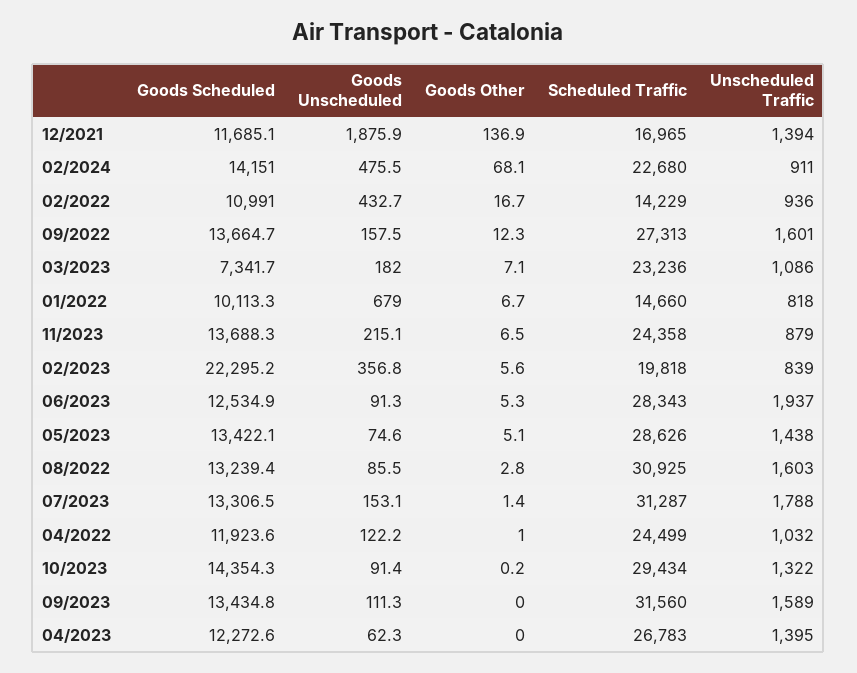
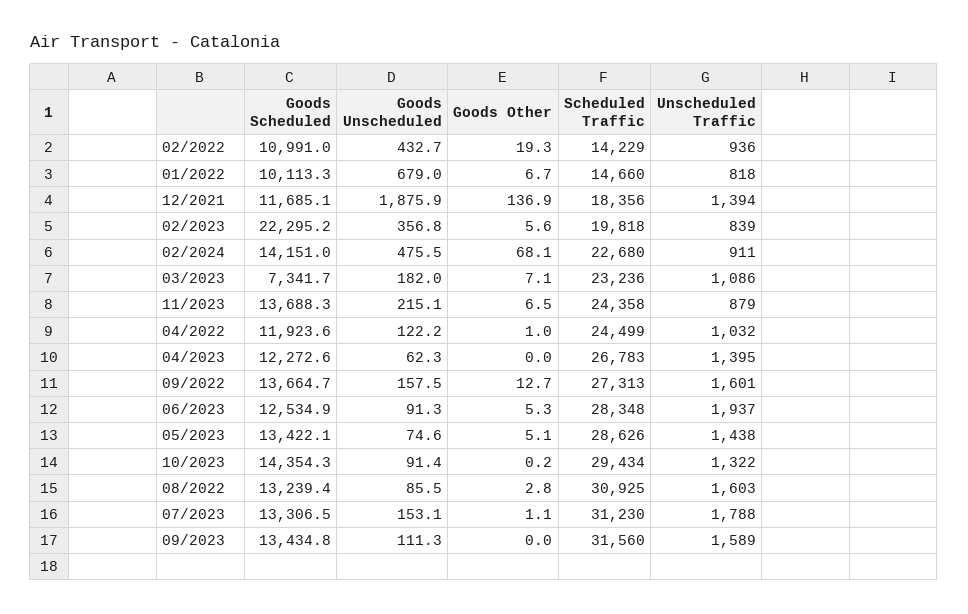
  {
    "Goods Scheduled": {
      "12/2021": 11685.1,
      "02/2024": 14151,
      "02/2022": 10991,
      "09/2022": 13664.7,
      "03/2023": 7341.7,
      "01/2022": 10113.3,
      "11/2023": 13688.3,
      "02/2023": 22295.2,
      "06/2023": 12534.9,
      "05/2023": 13422.1,
      "08/2022": 13239.4,
      "07/2023": 13306.5,
      "04/2022": 11923.6,
      "10/2023": 14354.3,
      "09/2023": 13434.8,
      "04/2023": 12272.6
    },
    "Goods Unscheduled": {
      "12/2021": 1875.9,
      "02/2024": 475.5,
      "02/2022": 432.7,
      "09/2022": 157.5,
      "03/2023": 182,
      "01/2022": 679,
      "11/2023": 215.1,
      "02/2023": 356.8,
      "06/2023": 91.3,
      "05/2023": 74.6,
      "08/2022": 85.5,
      "07/2023": 153.1,
      "04/2022": 122.2,
      "10/2023": 91.4,
      "09/2023": 111.3,
      "04/2023": 62.3
    },
    "Goods Other": {
      "12/2021": 136.9,
      "02/2024": 68.1,
-     "02/2022": 16.7,
+     "02/2022": 19.3,
-     "09/2022": 12.3,
+     "09/2022": 12.7,
      "03/2023": 7.1,
      "01/2022": 6.7,
      "11/2023": 6.5,
      "02/2023": 5.6,
      "06/2023": 5.3,
      "05/2023": 5.1,
      "08/2022": 2.8,
-     "07/2023": 1.4,
+     "07/2023": 1.1,
      "04/2022": 1,
      "10/2023": 0.2,
      "09/2023": 0,
      "04/2023": 0
    },
    "Scheduled Traffic": {
-     "12/2021": 16965,
+     "12/2021": 18356,
      "02/2024": 22680,
      "02/2022": 14229,
      "09/2022": 27313,
      "03/2023": 23236,
      "01/2022": 14660,
      "11/2023": 24358,
      "02/2023": 19818,
-     "06/2023": 28343,
+     "06/2023": 28348,
      "05/2023": 28626,
      "08/2022": 30925,
-     "07/2023": 31287,
+     "07/2023": 31230,
      "04/2022": 24499,
      "10/2023": 29434,
      "09/2023": 31560,
      "04/2023": 26783
    },
    "Unscheduled Traffic": {
      "12/2021": 1394,
      "02/2024": 911,
      "02/2022": 936,
      "09/2022": 1601,
      "03/2023": 1086,
      "01/2022": 818,
      "11/2023": 879,
      "02/2023": 839,
      "06/2023": 1937,
      "05/2023": 1438,
      "08/2022": 1603,
      "07/2023": 1788,
      "04/2022": 1032,
      "10/2023": 1322,
      "09/2023": 1589,
      "04/2023": 1395
    }
  }

